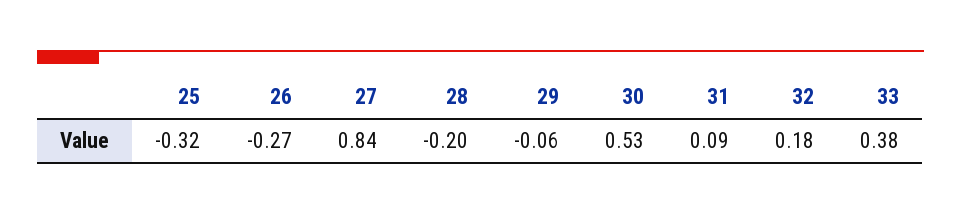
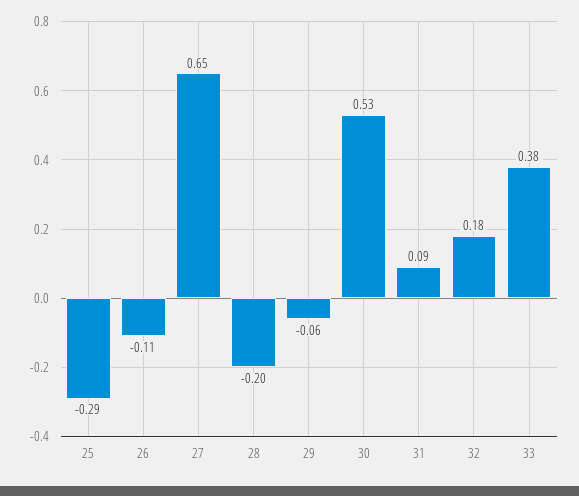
  {
-   "25": -0.32,
+   "25": -0.29,
-   "26": -0.27,
+   "26": -0.11,
-   "27": 0.84,
+   "27": 0.65,
    "28": -0.2,
    "29": -0.06,
    "30": 0.53,
    "31": 0.09,
    "32": 0.18,
    "33": 0.38
  }

